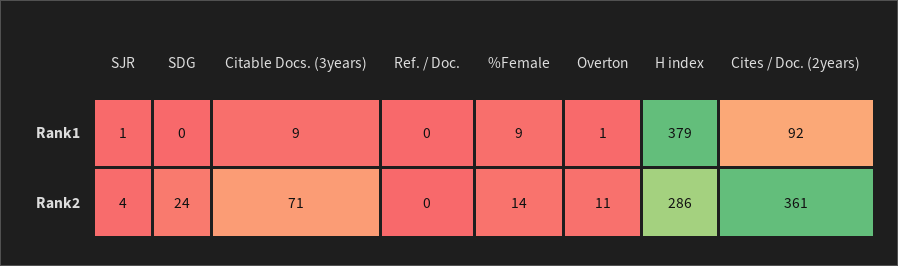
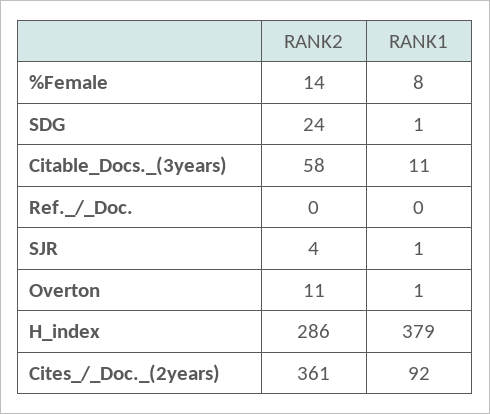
  {
    "SJR": {
      "Rank1": 1,
      "Rank2": 4
    },
    "SDG": {
-     "Rank1": 0,
+     "Rank1": 1,
      "Rank2": 24
    },
    "Citable Docs. (3years)": {
-     "Rank1": 9,
+     "Rank1": 11,
-     "Rank2": 71
+     "Rank2": 58
    },
    "Ref. / Doc.": {
      "Rank1": 0,
      "Rank2": 0
    },
    "%Female": {
-     "Rank1": 9,
+     "Rank1": 8,
      "Rank2": 14
    },
    "Overton": {
      "Rank1": 1,
      "Rank2": 11
    },
    "H index": {
      "Rank1": 379,
      "Rank2": 286
    },
    "Cites / Doc. (2years)": {
      "Rank1": 92,
      "Rank2": 361
    }
  }

